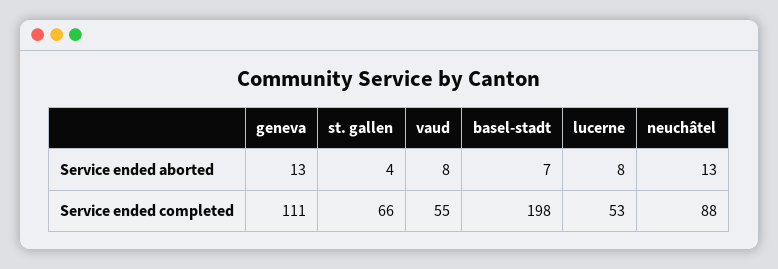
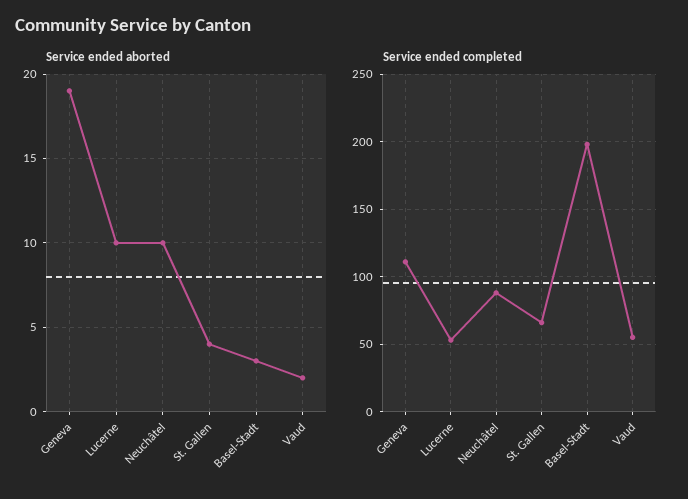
  {
    "Service ended aborted": {
-     "geneva": 13,
+     "geneva": 19,
      "st. gallen": 4,
-     "vaud": 8,
+     "vaud": 2,
-     "basel-stadt": 7,
+     "basel-stadt": 3,
-     "lucerne": 8,
+     "lucerne": 10,
-     "neuchâtel": 13
+     "neuchâtel": 10
    },
    "Service ended completed": {
      "geneva": 111,
      "st. gallen": 66,
      "vaud": 55,
      "basel-stadt": 198,
      "lucerne": 53,
      "neuchâtel": 88
    }
  }

